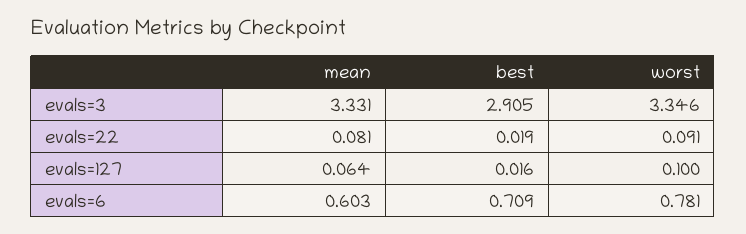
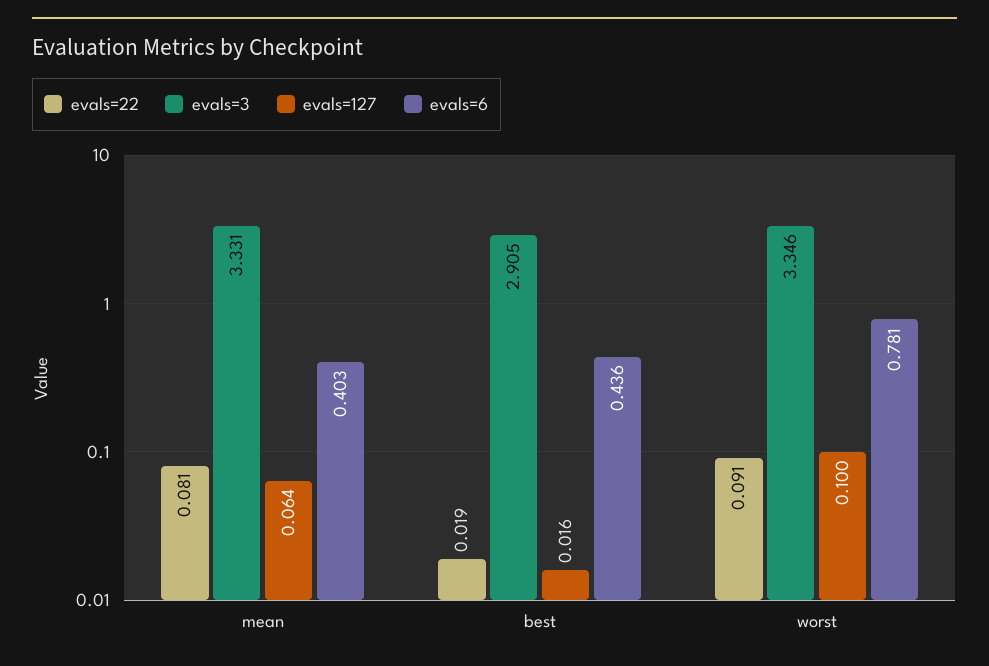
  {
    "evals=3": {
      "mean": 3.331,
      "best": 2.905,
      "worst": 3.346
    },
    "evals=22": {
      "mean": 0.081,
      "best": 0.019,
      "worst": 0.091
    },
    "evals=127": {
      "mean": 0.064,
      "best": 0.016,
      "worst": 0.1
    },
    "evals=6": {
-     "mean": 0.603,
+     "mean": 0.403,
-     "best": 0.709,
+     "best": 0.436,
      "worst": 0.781
    }
  }

